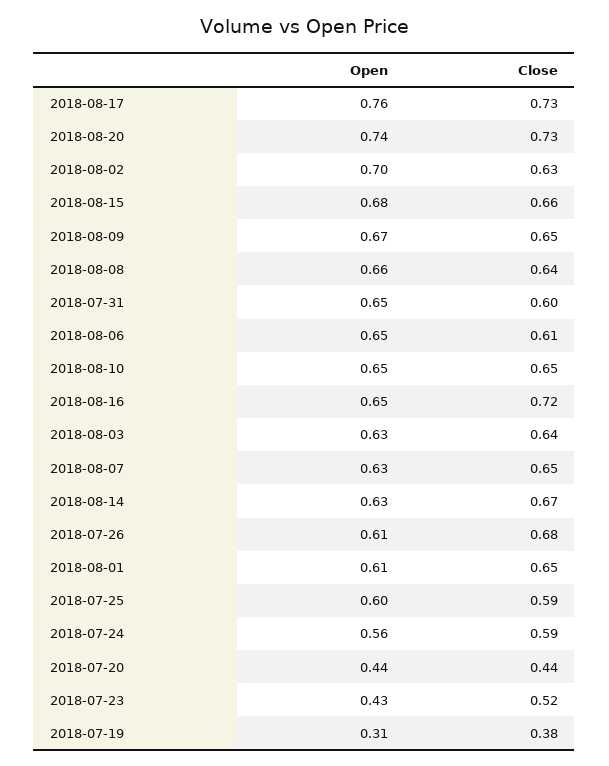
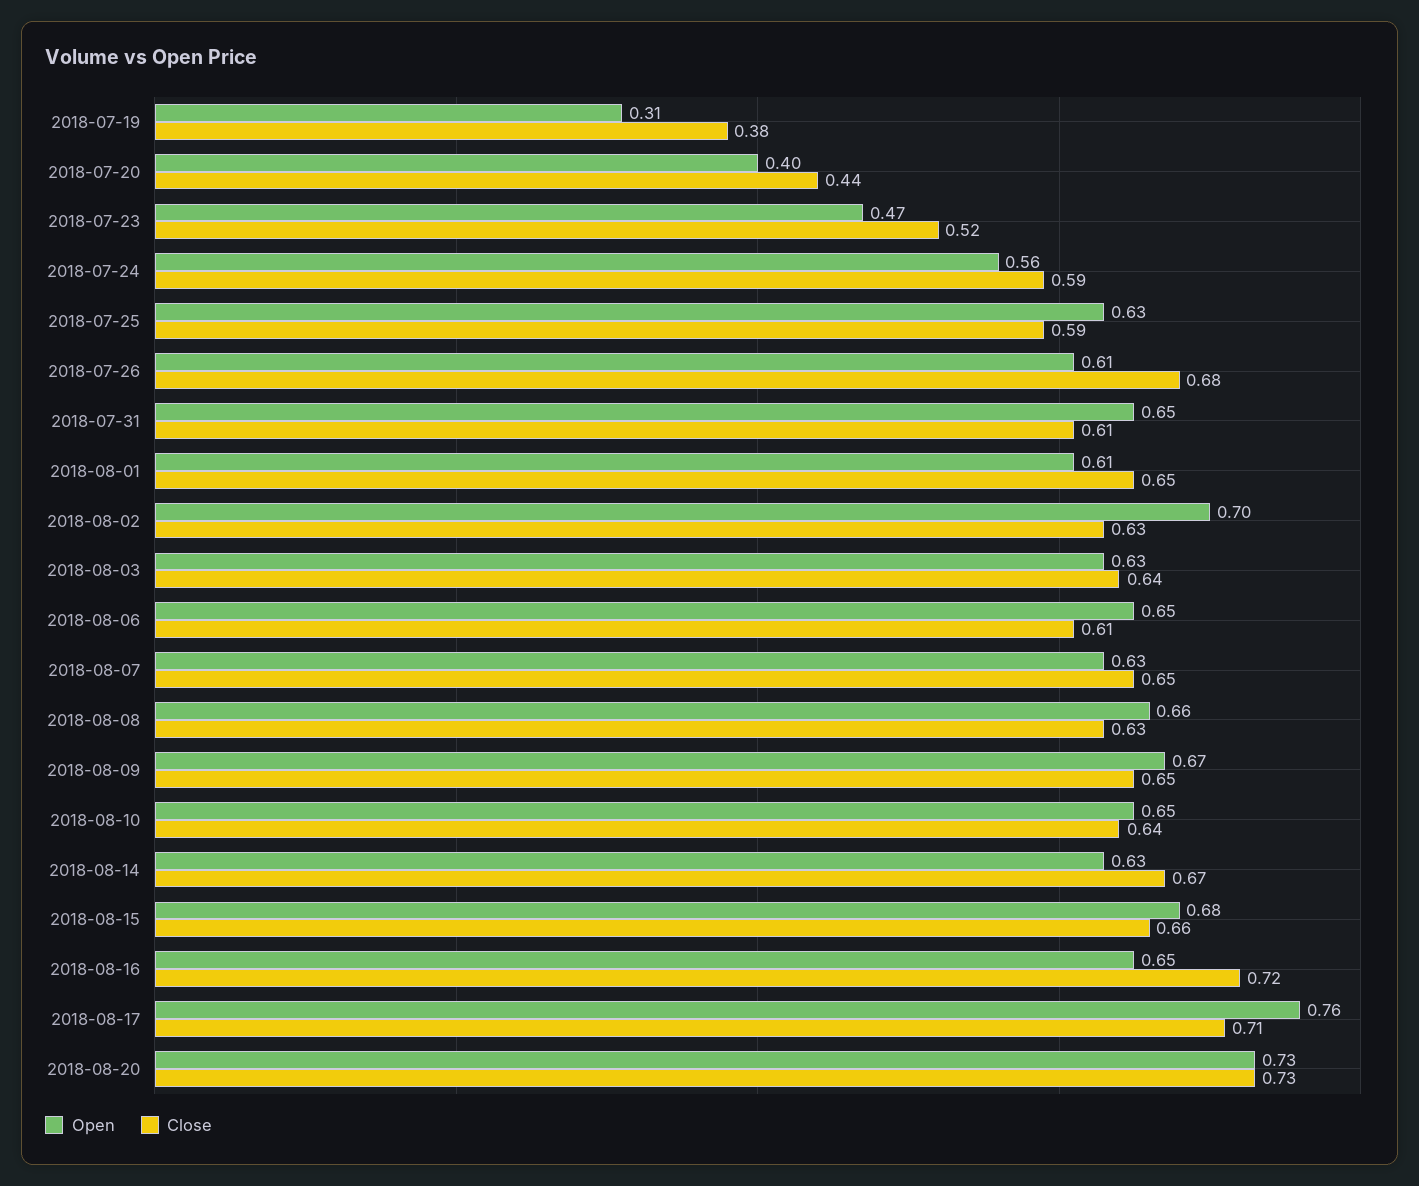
  {
    "Open": {
      "2018-08-17": 0.76,
-     "2018-08-20": 0.74,
+     "2018-08-20": 0.73,
      "2018-08-02": 0.7,
      "2018-08-15": 0.68,
      "2018-08-09": 0.67,
      "2018-08-08": 0.66,
      "2018-07-31": 0.65,
      "2018-08-06": 0.65,
      "2018-08-10": 0.65,
      "2018-08-16": 0.65,
      "2018-08-03": 0.63,
      "2018-08-07": 0.63,
      "2018-08-14": 0.63,
      "2018-07-26": 0.61,
      "2018-08-01": 0.61,
-     "2018-07-25": 0.6,
+     "2018-07-25": 0.63,
      "2018-07-24": 0.56,
-     "2018-07-20": 0.44,
+     "2018-07-20": 0.4,
-     "2018-07-23": 0.43,
+     "2018-07-23": 0.47,
      "2018-07-19": 0.31
    },
    "Close": {
-     "2018-08-17": 0.73,
+     "2018-08-17": 0.71,
      "2018-08-20": 0.73,
      "2018-08-02": 0.63,
      "2018-08-15": 0.66,
      "2018-08-09": 0.65,
-     "2018-08-08": 0.64,
+     "2018-08-08": 0.63,
-     "2018-07-31": 0.6,
+     "2018-07-31": 0.61,
      "2018-08-06": 0.61,
-     "2018-08-10": 0.65,
+     "2018-08-10": 0.64,
      "2018-08-16": 0.72,
      "2018-08-03": 0.64,
      "2018-08-07": 0.65,
      "2018-08-14": 0.67,
      "2018-07-26": 0.68,
      "2018-08-01": 0.65,
      "2018-07-25": 0.59,
      "2018-07-24": 0.59,
      "2018-07-20": 0.44,
      "2018-07-23": 0.52,
      "2018-07-19": 0.38
    }
  }

